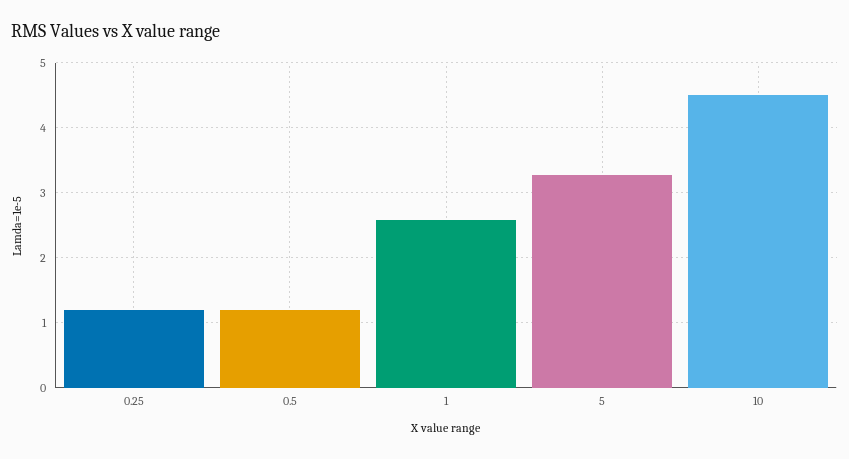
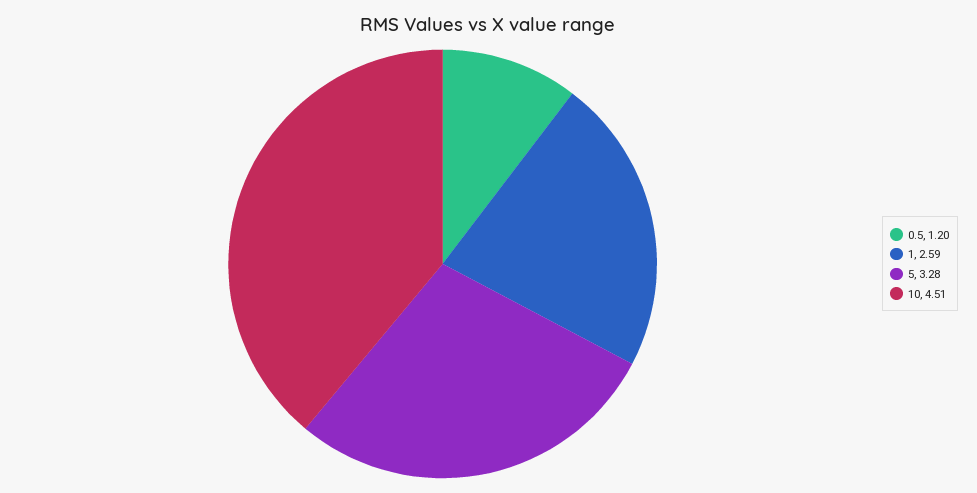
  {
-   "0.25": 1.2,
    "0.5": 1.2,
    "1": 2.59,
    "5": 3.28,
    "10": 4.51
  }

